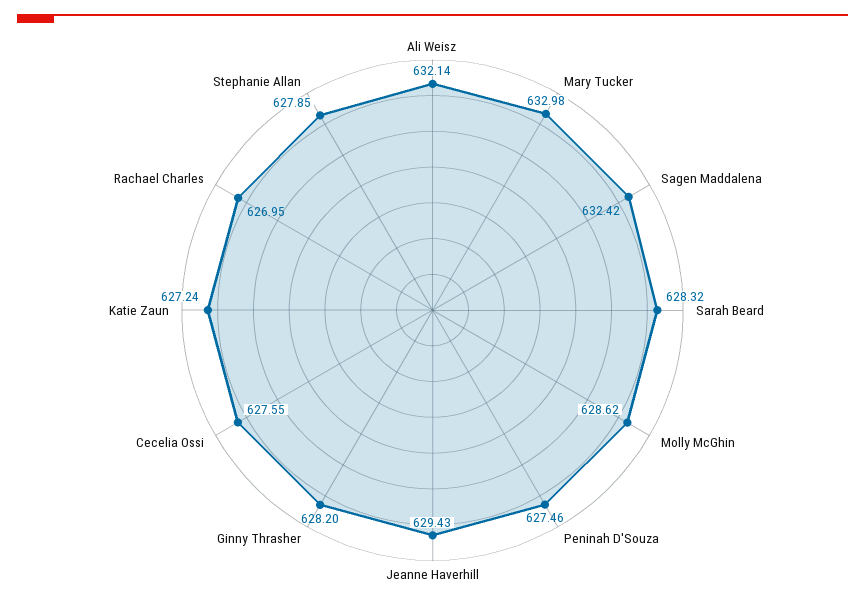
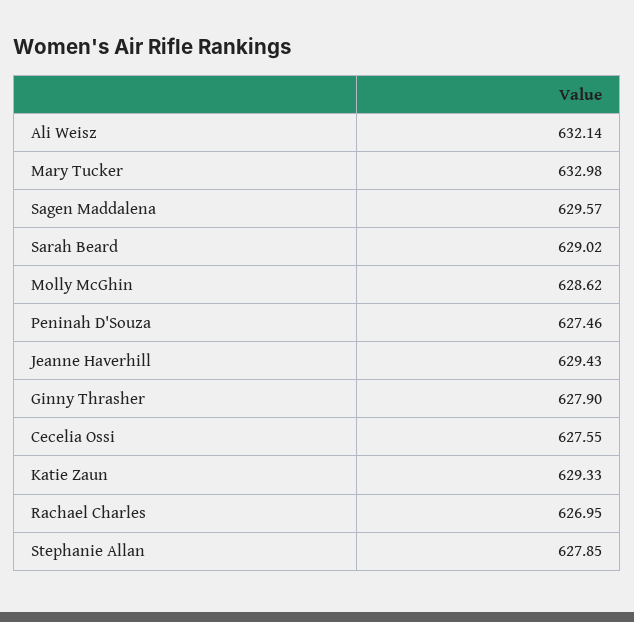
  {
    "Ali Weisz": 632.14,
    "Mary Tucker": 632.98,
-   "Sagen Maddalena": 632.42,
+   "Sagen Maddalena": 629.57,
-   "Sarah Beard": 628.32,
+   "Sarah Beard": 629.02,
    "Molly McGhin": 628.62,
    "Peninah D'Souza": 627.46,
    "Jeanne Haverhill": 629.43,
-   "Ginny Thrasher": 628.2,
+   "Ginny Thrasher": 627.9,
    "Cecelia Ossi": 627.55,
-   "Katie Zaun": 627.24,
+   "Katie Zaun": 629.33,
    "Rachael Charles": 626.95,
    "Stephanie Allan": 627.85
  }

